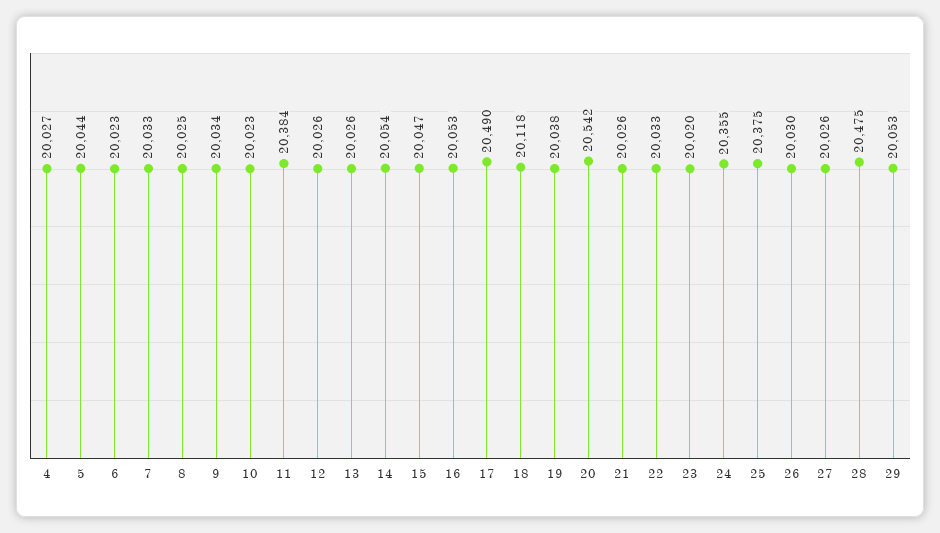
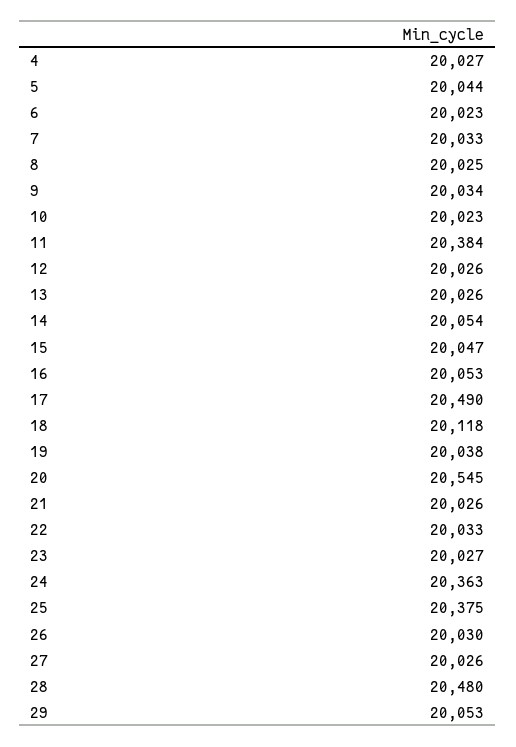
  {
    "4": 20027,
    "5": 20044,
    "6": 20023,
    "7": 20033,
    "8": 20025,
    "9": 20034,
    "10": 20023,
    "11": 20384,
    "12": 20026,
    "13": 20026,
    "14": 20054,
    "15": 20047,
    "16": 20053,
    "17": 20490,
    "18": 20118,
    "19": 20038,
-   "20": 20542,
+   "20": 20545,
    "21": 20026,
    "22": 20033,
-   "23": 20020,
+   "23": 20027,
-   "24": 20355,
+   "24": 20363,
    "25": 20375,
    "26": 20030,
    "27": 20026,
-   "28": 20475,
+   "28": 20480,
    "29": 20053
  }

